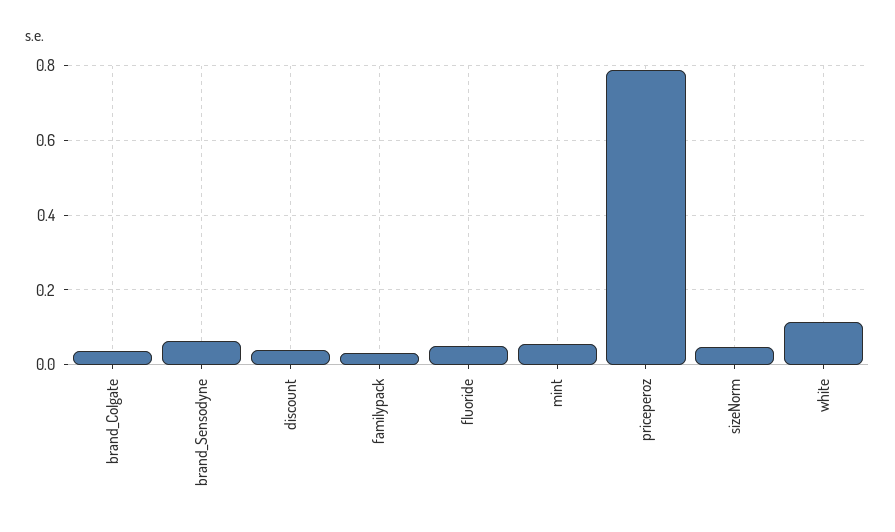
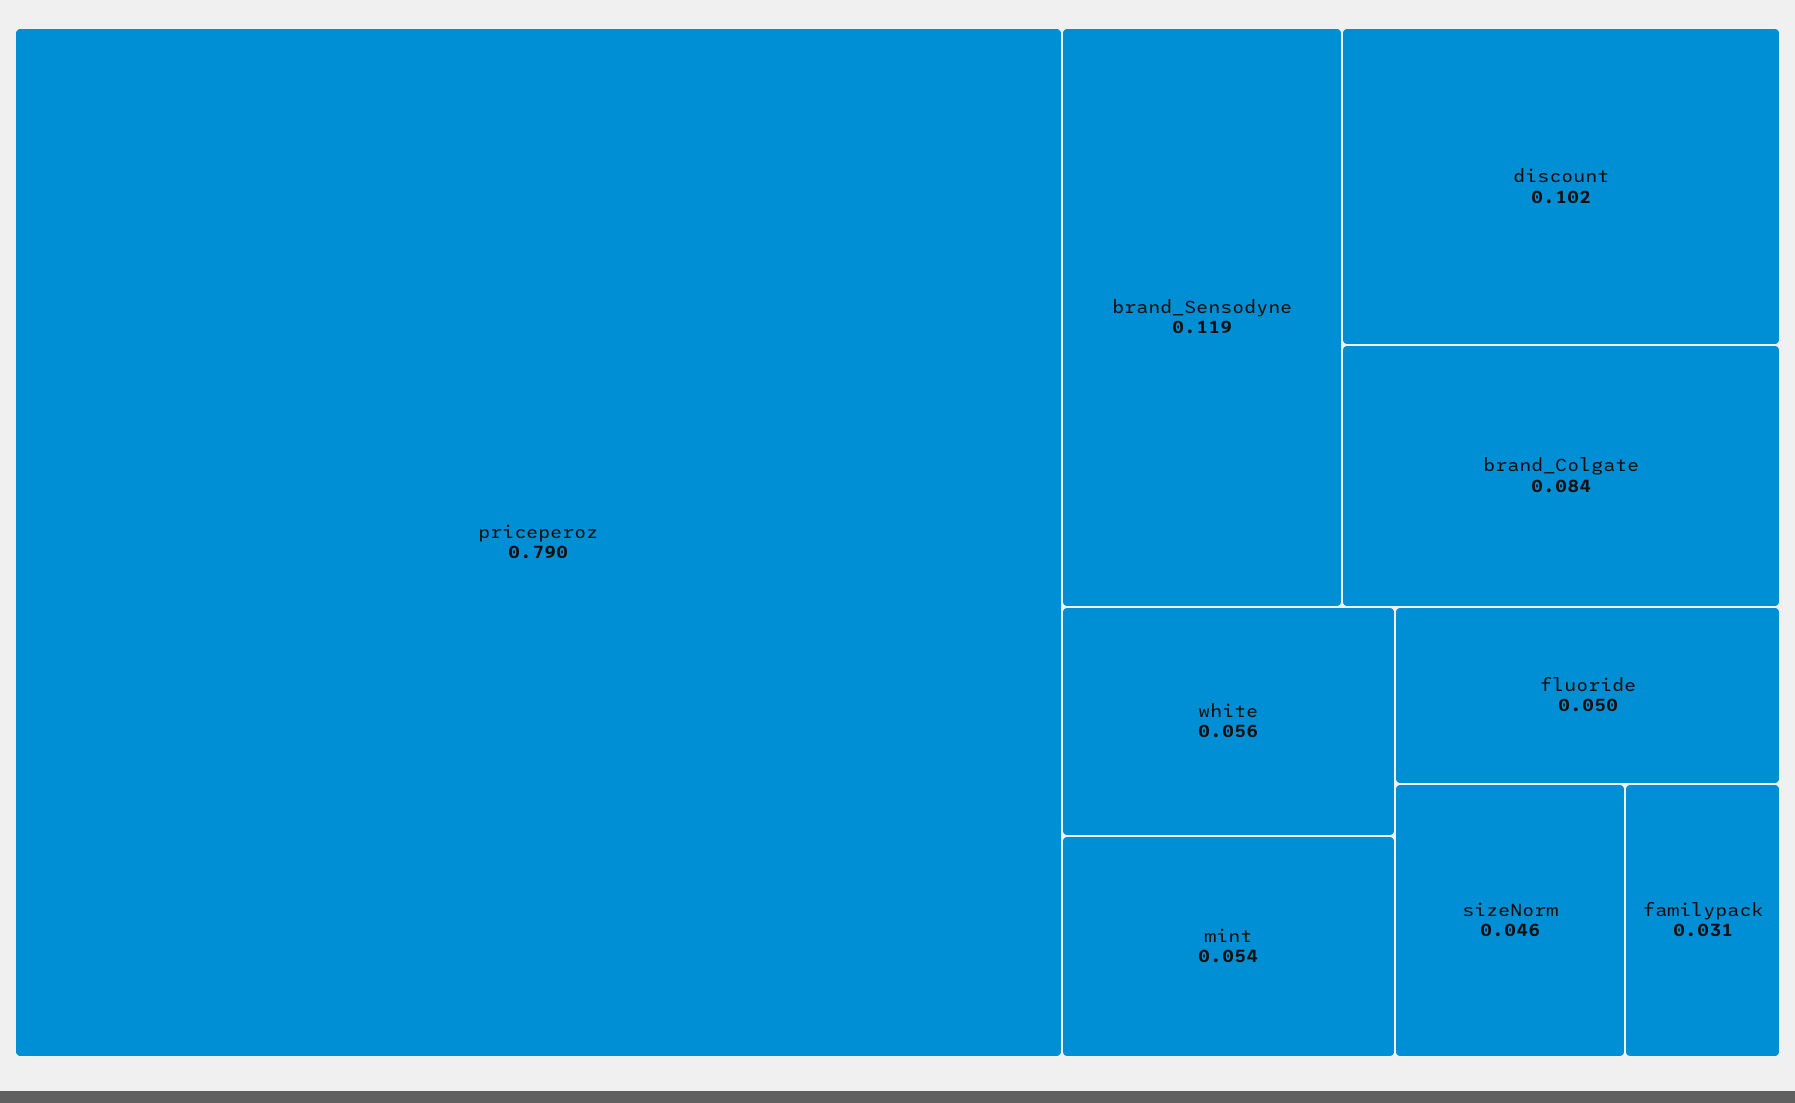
  {
-   "brand_Colgate": 0.04,
+   "brand_Colgate": 0.084,
-   "brand_Sensodyne": 0.06,
+   "brand_Sensodyne": 0.119,
-   "discount": 0.04,
+   "discount": 0.102,
    "familypack": 0.031,
    "fluoride": 0.05,
    "mint": 0.054,
    "priceperoz": 0.79,
    "sizeNorm": 0.046,
-   "white": 0.12
+   "white": 0.056
  }

